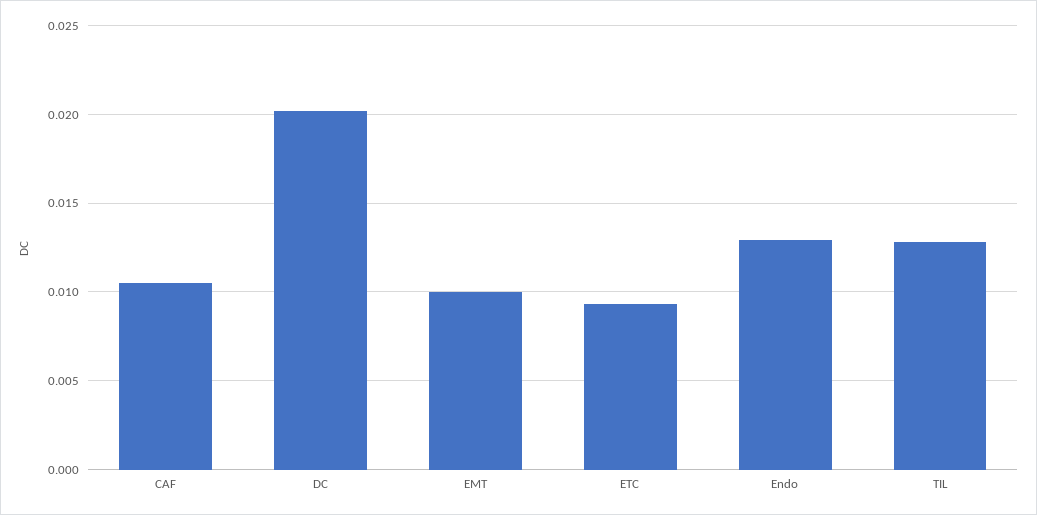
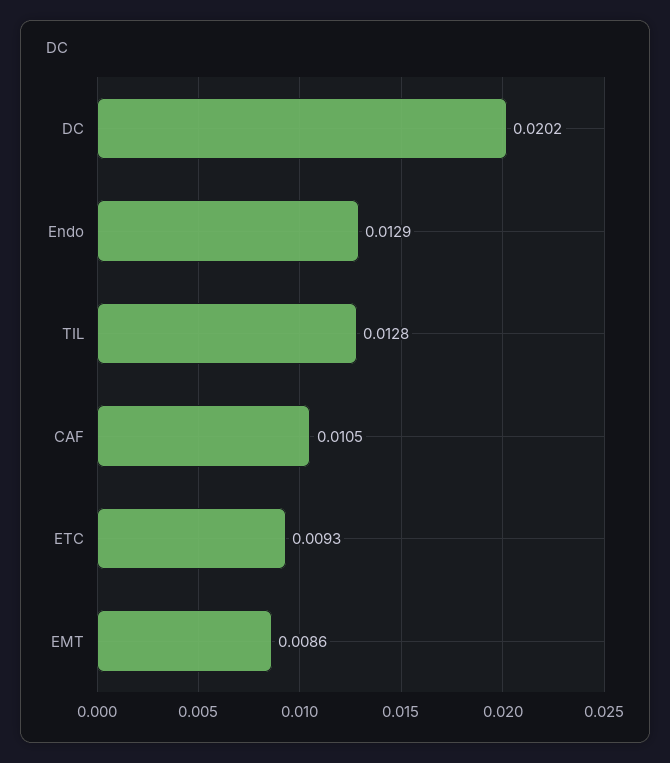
  {
    "CAF": 0.0105,
    "DC": 0.0202,
-   "EMT": 0.01,
+   "EMT": 0.0086,
    "ETC": 0.0093,
    "Endo": 0.0129,
    "TIL": 0.0128
  }

